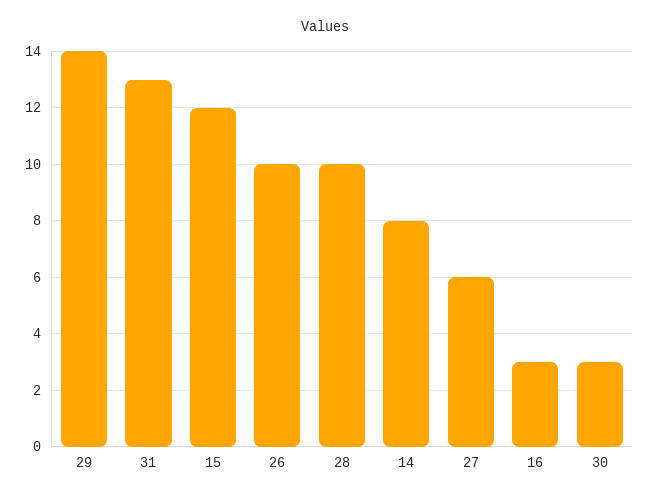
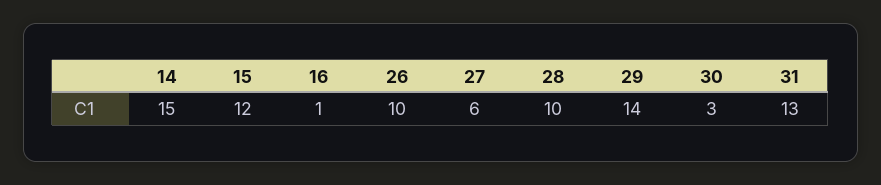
  {
    "29": 14,
    "31": 13,
    "15": 12,
    "26": 10,
    "28": 10,
-   "14": 8,
+   "14": 15,
    "27": 6,
-   "16": 3,
+   "16": 1,
    "30": 3
  }

